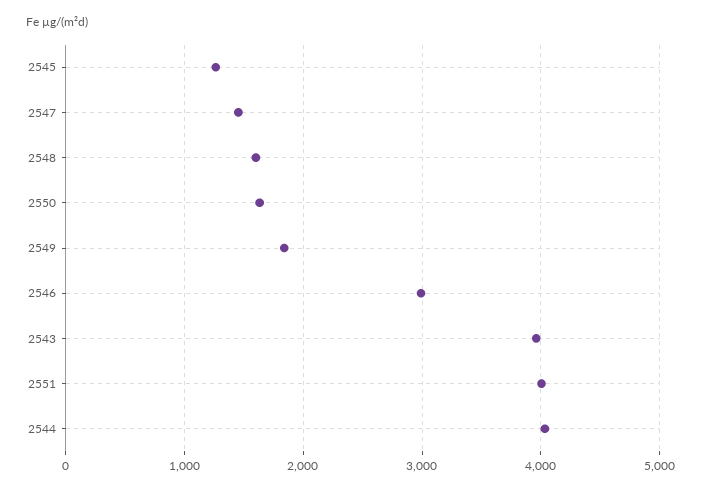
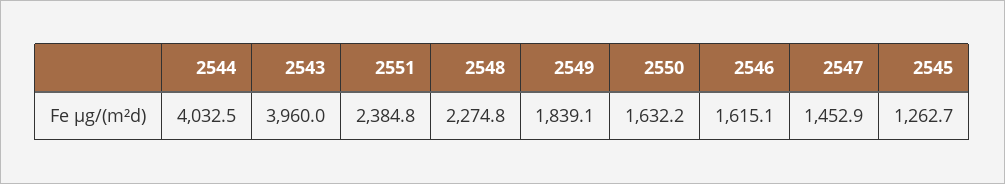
  {
    "2545": 1262.7,
    "2547": 1452.9,
-   "2548": 1600,
+   "2548": 2274.8,
    "2550": 1632.2,
    "2549": 1839.1,
-   "2546": 3000,
+   "2546": 1615.1,
    "2543": 3960,
-   "2551": 4000,
+   "2551": 2384.8,
    "2544": 4032.5
  }

